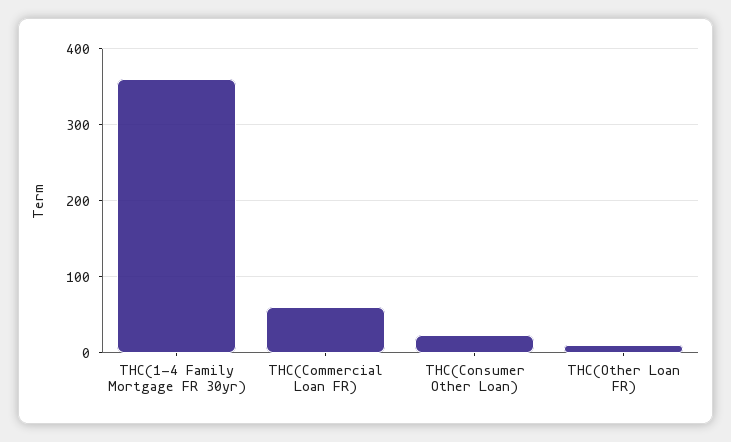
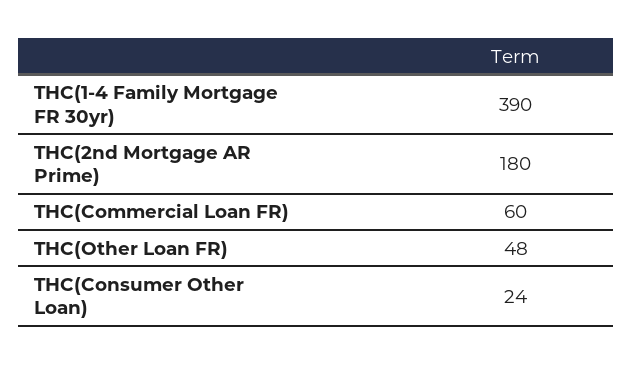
  {
-   "THC(1-4 Family Mortgage FR 30yr)": 360,
+   "THC(1-4 Family Mortgage FR 30yr)": 390,
    "THC(Commercial Loan FR)": 60,
    "THC(Consumer Other Loan)": 24,
-   "THC(Other Loan FR)": 10
+   "THC(Other Loan FR)": 48,
+   "THC(2nd Mortgage AR Prime)": 180
  }

